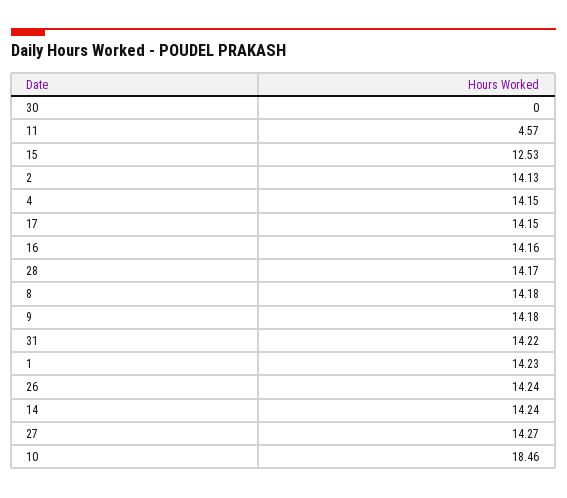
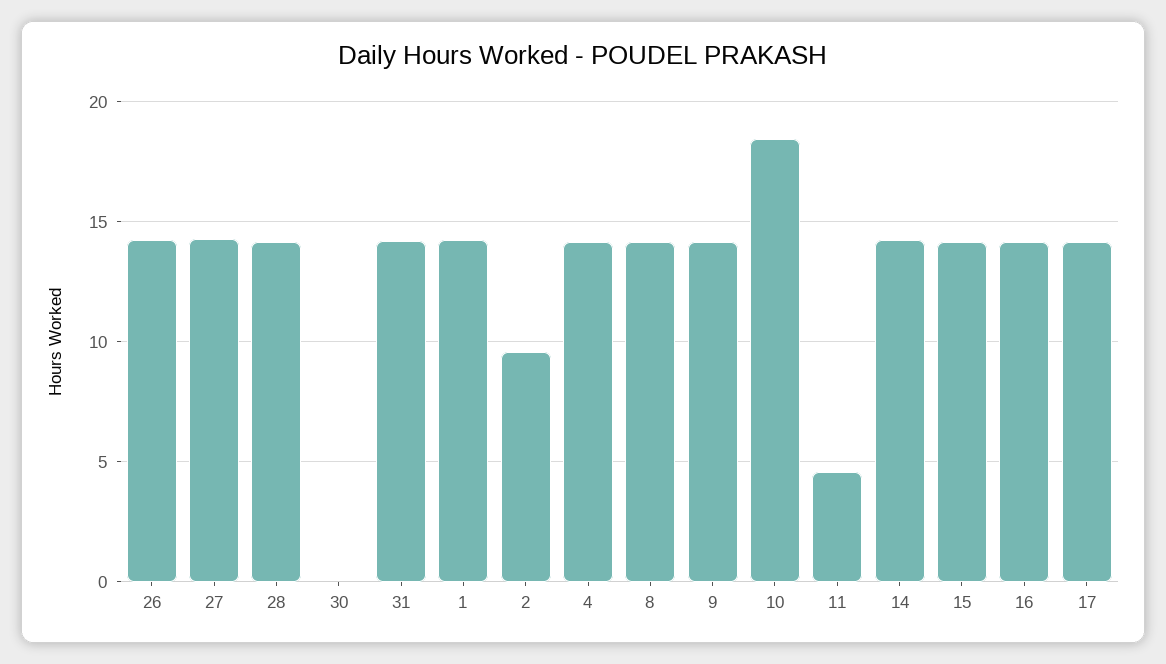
  {
    "30": 0,
    "11": 4.57,
-   "15": 12.53,
+   "15": 14,
-   "2": 14.13,
+   "2": 9.5,
    "4": 14.15,
    "17": 14.15,
    "16": 14.16,
    "28": 14.17,
    "8": 14.18,
    "9": 14.18,
    "31": 14.22,
    "1": 14.23,
    "26": 14.24,
    "14": 14.24,
    "27": 14.27,
    "10": 18.46
  }

